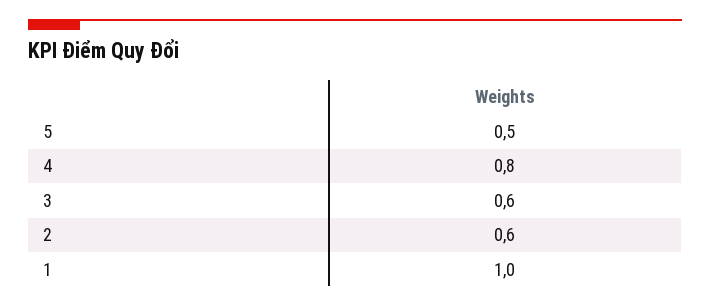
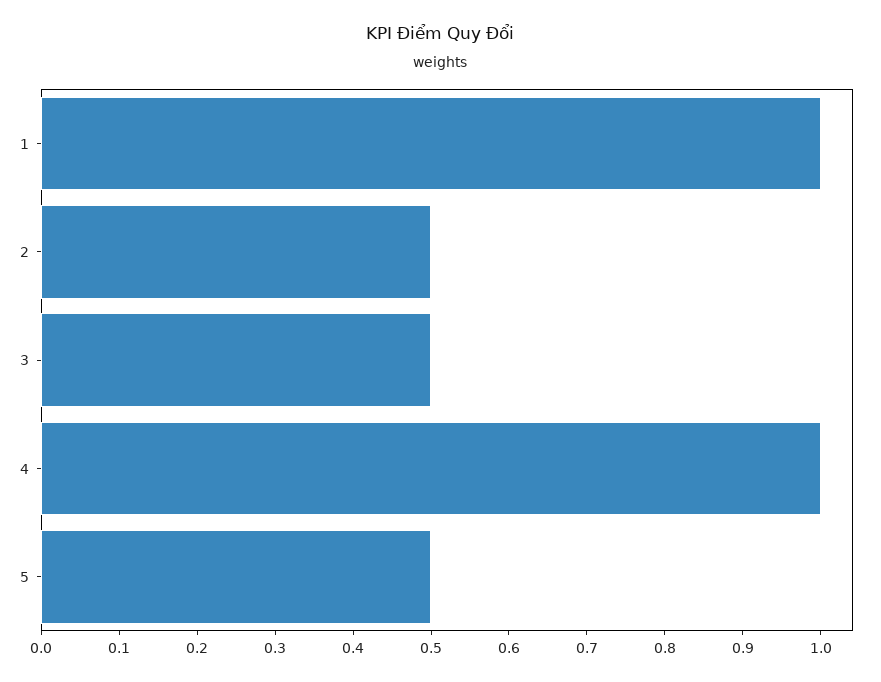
  {
    "5": 0.5,
-   "4": 0.8,
+   "4": 1,
-   "3": 0.6,
+   "3": 0.5,
-   "2": 0.6,
+   "2": 0.5,
    "1": 1
  }

